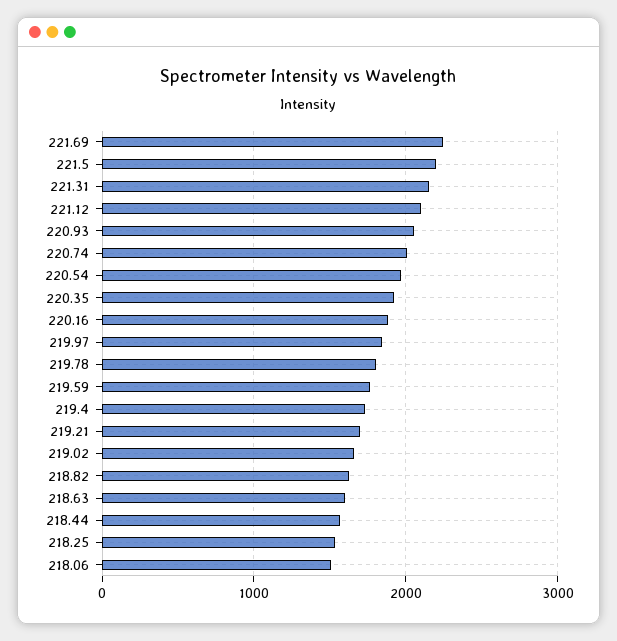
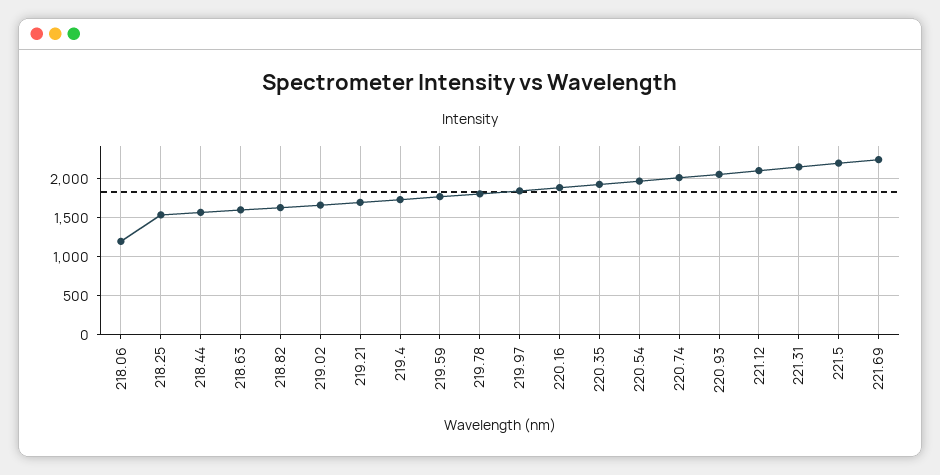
  {
    "221.69": 2200,
    "221.5": 2200,
    "221.31": 2200,
    "221.12": 2100,
    "220.93": 2100,
    "220.74": 2000,
    "220.54": 2000,
    "220.35": 1900,
    "220.16": 1900,
    "219.97": 1800,
    "219.78": 1800,
    "219.59": 1800,
    "219.4": 1700,
    "219.21": 1700,
    "219.02": 1700,
    "218.82": 1600,
    "218.63": 1600,
    "218.44": 1600,
    "218.25": 1500,
-   "218.06": 1500
+   "218.06": 1200
  }

